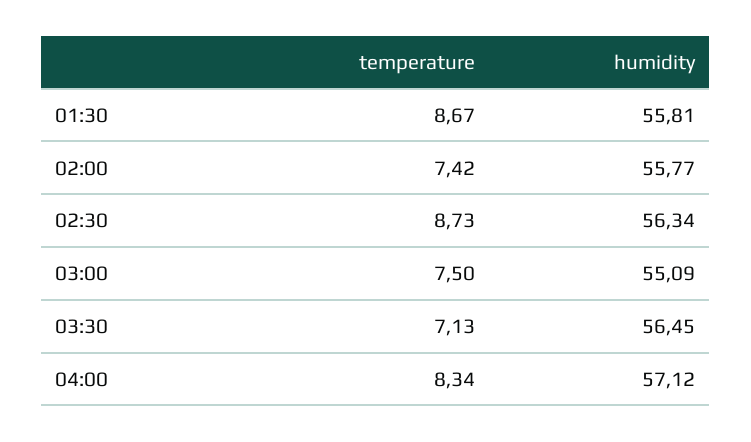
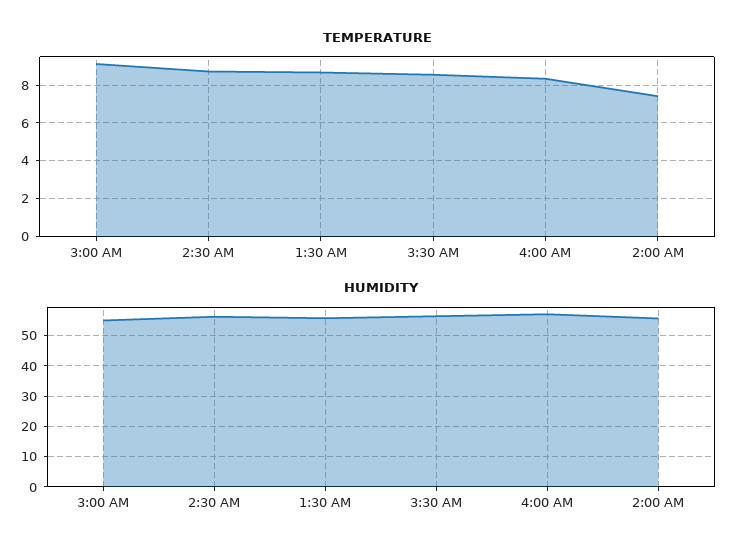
  {
    "temperature": {
      "01:30": 8.67,
      "02:00": 7.42,
      "02:30": 8.73,
-     "03:00": 7.5,
+     "03:00": 9,
-     "03:30": 7.13,
+     "03:30": 8.5,
      "04:00": 8.34
    },
    "humidity": {
      "01:30": 55.81,
      "02:00": 55.77,
      "02:30": 56.34,
      "03:00": 55.09,
      "03:30": 56.45,
      "04:00": 57.12
    }
  }

